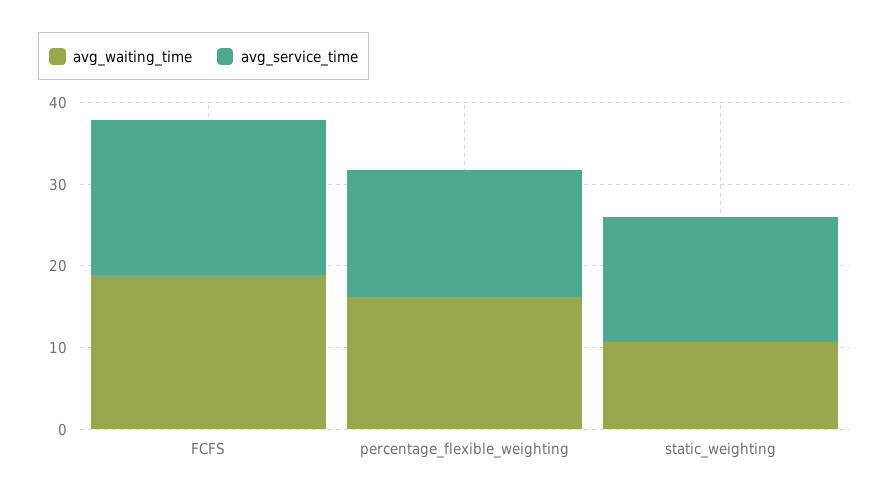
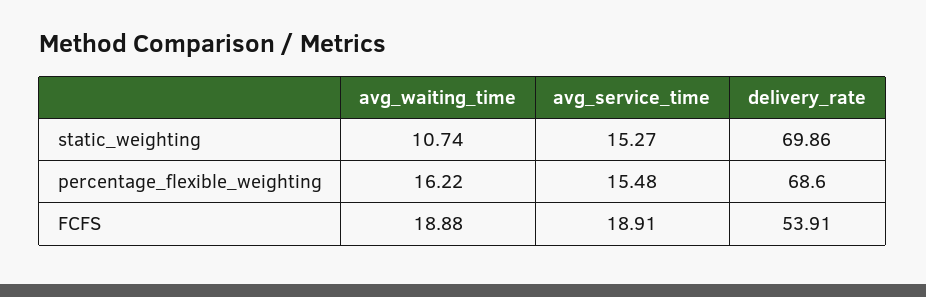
  {
    "avg_waiting_time": {
      "FCFS": 18.88,
      "percentage_flexible_weighting": 16.22,
      "static_weighting": 10.74
    },
    "avg_service_time": {
      "FCFS": 18.91,
      "percentage_flexible_weighting": 15.48,
      "static_weighting": 15.27
-   }
+   },
+   "delivery_rate": {
+     "static_weighting": 69.86,
+     "percentage_flexible_weighting": 68.6,
+     "FCFS": 53.91
+   }
  }

